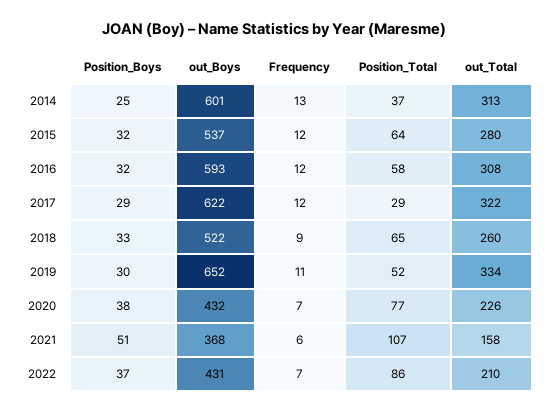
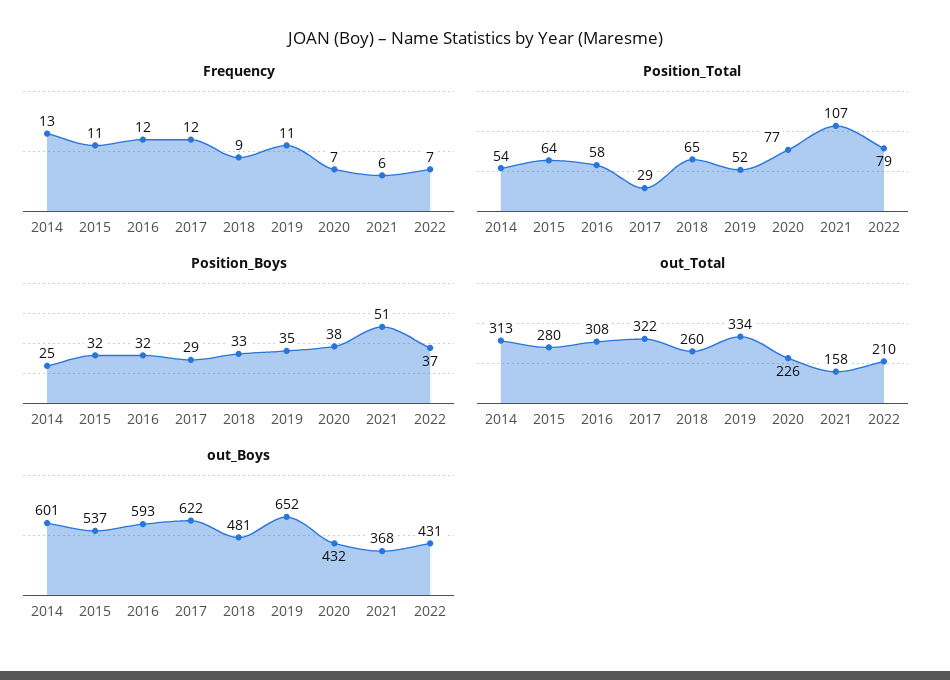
  {
    "Position_Boys": {
      "2014": 25,
      "2015": 32,
      "2016": 32,
      "2017": 29,
      "2018": 33,
-     "2019": 30,
+     "2019": 35,
      "2020": 38,
      "2021": 51,
      "2022": 37
    },
    "out_Boys": {
      "2014": 601,
      "2015": 537,
      "2016": 593,
      "2017": 622,
-     "2018": 522,
+     "2018": 481,
      "2019": 652,
      "2020": 432,
      "2021": 368,
      "2022": 431
    },
    "Frequency": {
      "2014": 13,
-     "2015": 12,
+     "2015": 11,
      "2016": 12,
      "2017": 12,
      "2018": 9,
      "2019": 11,
      "2020": 7,
      "2021": 6,
      "2022": 7
    },
    "Position_Total": {
-     "2014": 37,
+     "2014": 54,
      "2015": 64,
      "2016": 58,
      "2017": 29,
      "2018": 65,
      "2019": 52,
      "2020": 77,
      "2021": 107,
-     "2022": 86
+     "2022": 79
    },
    "out_Total": {
      "2014": 313,
      "2015": 280,
      "2016": 308,
      "2017": 322,
      "2018": 260,
      "2019": 334,
      "2020": 226,
      "2021": 158,
      "2022": 210
    }
  }

